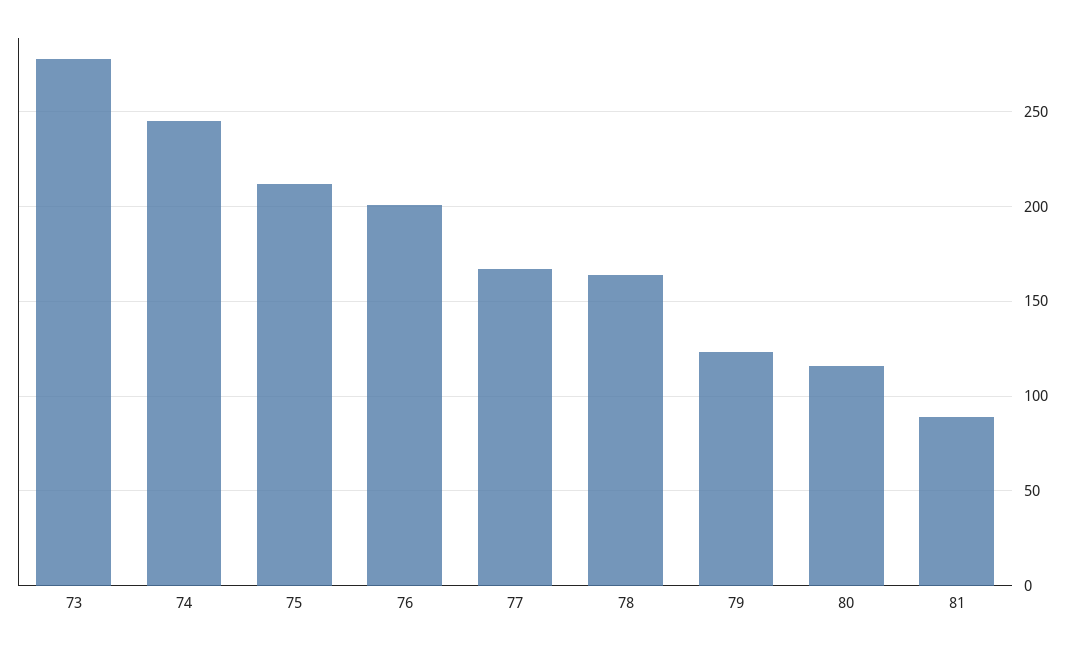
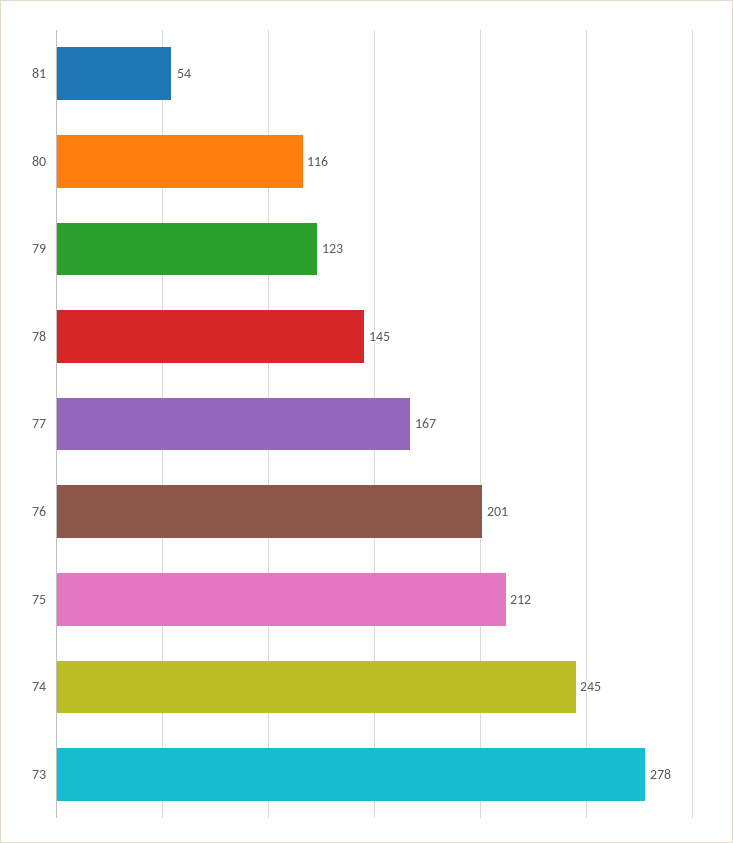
  {
    "73": 278,
    "74": 245,
    "75": 212,
    "76": 201,
    "77": 167,
-   "78": 165,
+   "78": 145,
    "79": 123,
    "80": 116,
-   "81": 90
+   "81": 54
  }

